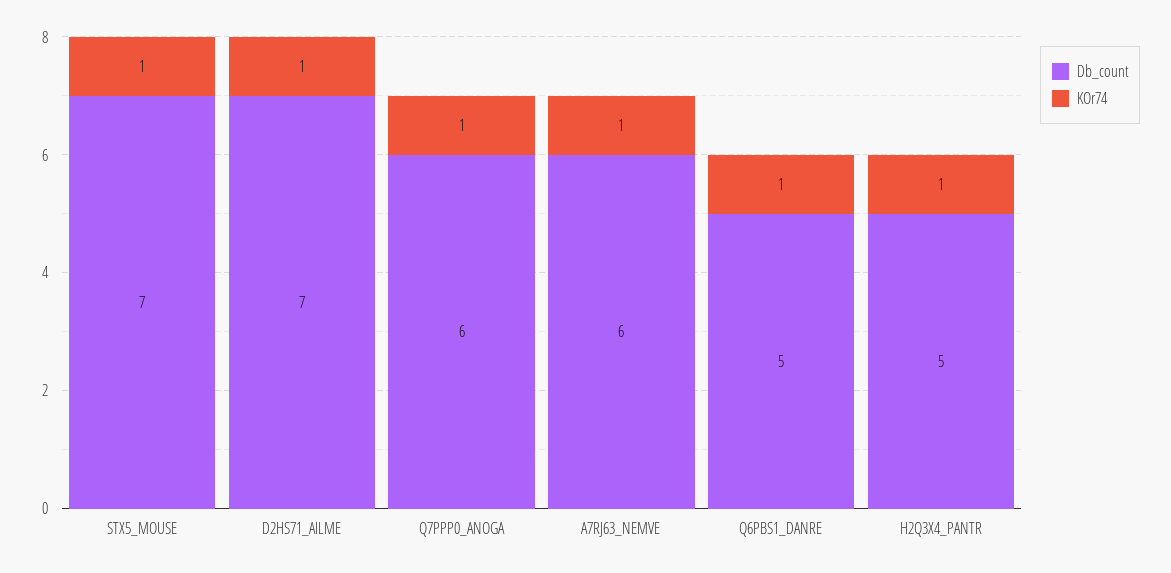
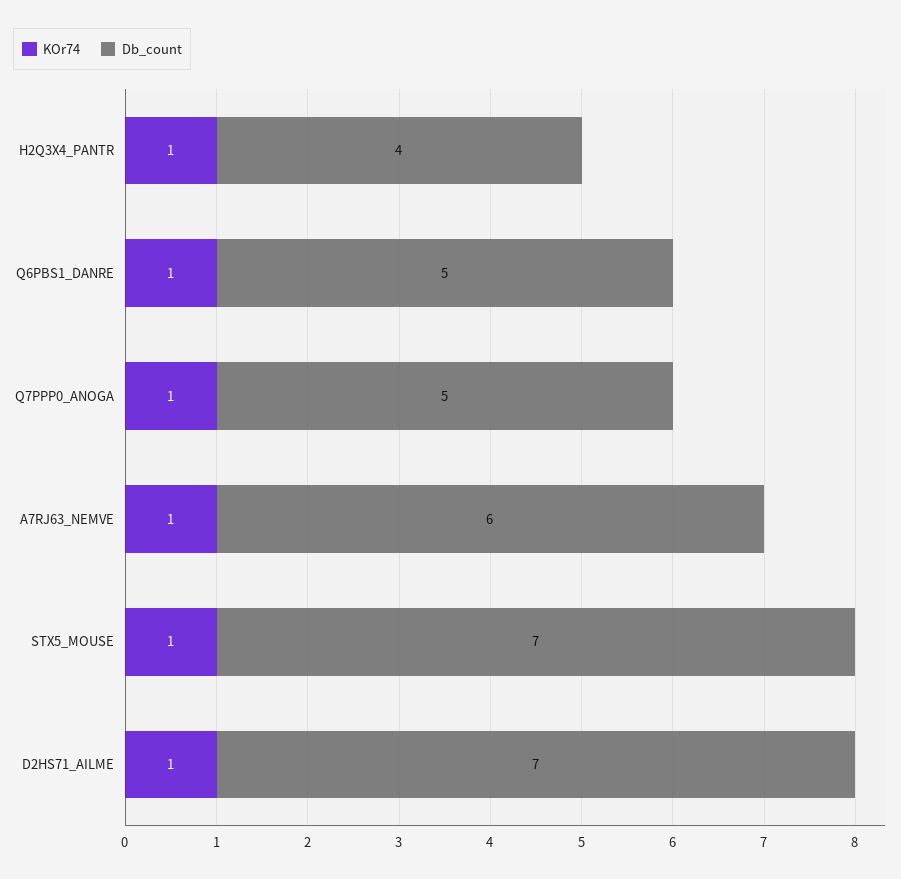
  {
    "Db_count": {
      "STX5_MOUSE": 7,
      "D2HS71_AILME": 7,
-     "Q7PPP0_ANOGA": 6,
+     "Q7PPP0_ANOGA": 5,
      "A7RJ63_NEMVE": 6,
      "Q6PBS1_DANRE": 5,
-     "H2Q3X4_PANTR": 5
+     "H2Q3X4_PANTR": 4
    },
    "KOr74": {
      "STX5_MOUSE": 1,
      "D2HS71_AILME": 1,
      "Q7PPP0_ANOGA": 1,
      "A7RJ63_NEMVE": 1,
      "Q6PBS1_DANRE": 1,
      "H2Q3X4_PANTR": 1
    }
  }

